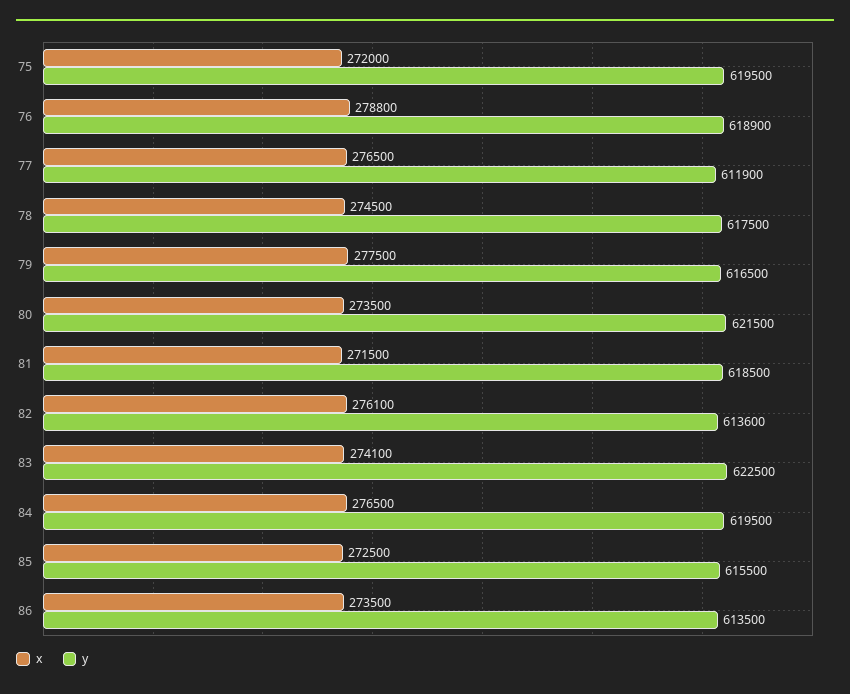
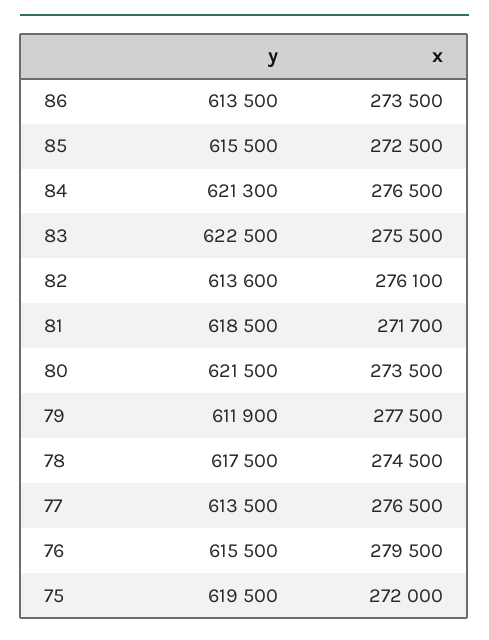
  {
    "x": {
      "75": 272000,
-     "76": 278800,
+     "76": 279500,
      "77": 276500,
      "78": 274500,
      "79": 277500,
      "80": 273500,
-     "81": 271500,
+     "81": 271700,
      "82": 276100,
-     "83": 274100,
+     "83": 275500,
      "84": 276500,
      "85": 272500,
      "86": 273500
    },
    "y": {
      "75": 619500,
-     "76": 618900,
+     "76": 615500,
-     "77": 611900,
+     "77": 613500,
      "78": 617500,
-     "79": 616500,
+     "79": 611900,
      "80": 621500,
      "81": 618500,
      "82": 613600,
      "83": 622500,
-     "84": 619500,
+     "84": 621300,
      "85": 615500,
      "86": 613500
    }
  }

